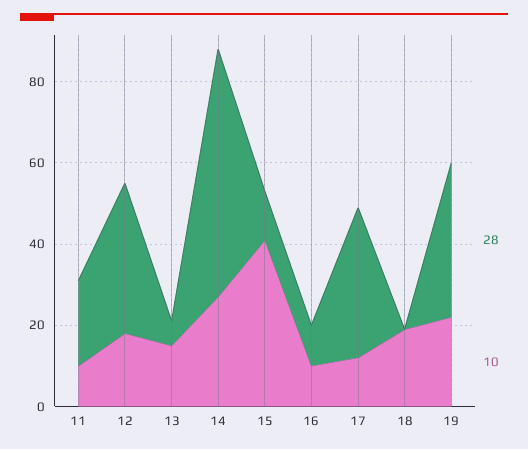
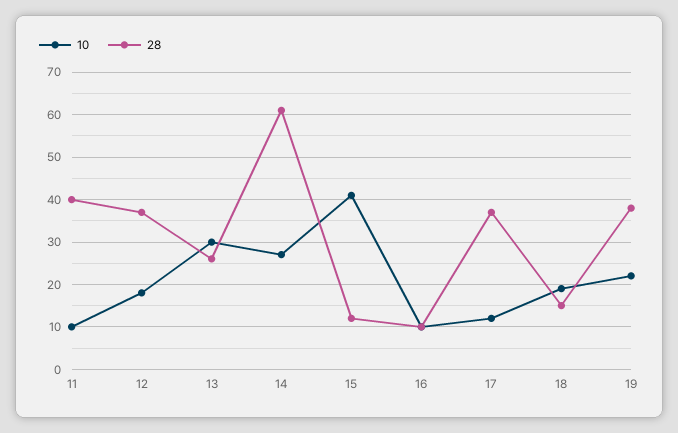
  {
    "28": {
-     "11": 20,
+     "11": 40,
      "12": 35,
-     "13": 5,
+     "13": 25,
      "14": 60,
      "15": 10,
      "16": 10,
      "17": 35,
-     "18": 0,
+     "18": 15,
      "19": 40
    },
    "10": {
      "11": 10,
      "12": 20,
-     "13": 15,
+     "13": 30,
      "14": 25,
      "15": 40,
      "16": 10,
      "17": 10,
      "18": 20,
      "19": 20
    }
  }

